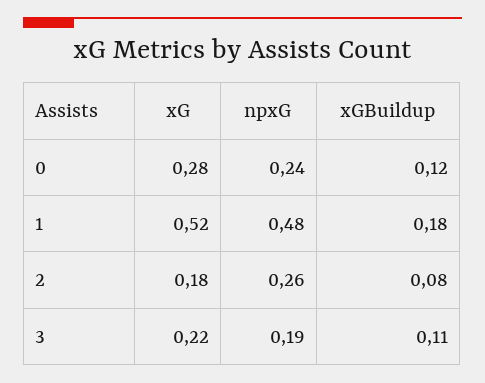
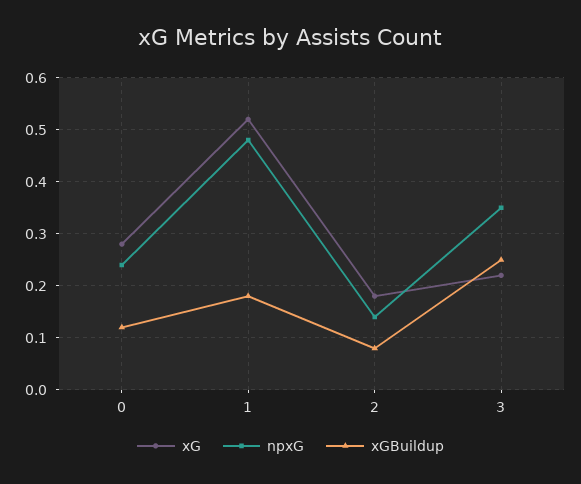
  {
    "xG": {
      "0": 0.28,
      "1": 0.52,
      "2": 0.18,
      "3": 0.22
    },
    "npxG": {
      "0": 0.24,
      "1": 0.48,
-     "2": 0.26,
+     "2": 0.15,
-     "3": 0.19
+     "3": 0.35
    },
    "xGBuildup": {
      "0": 0.12,
      "1": 0.18,
      "2": 0.08,
-     "3": 0.11
+     "3": 0.25
    }
  }

